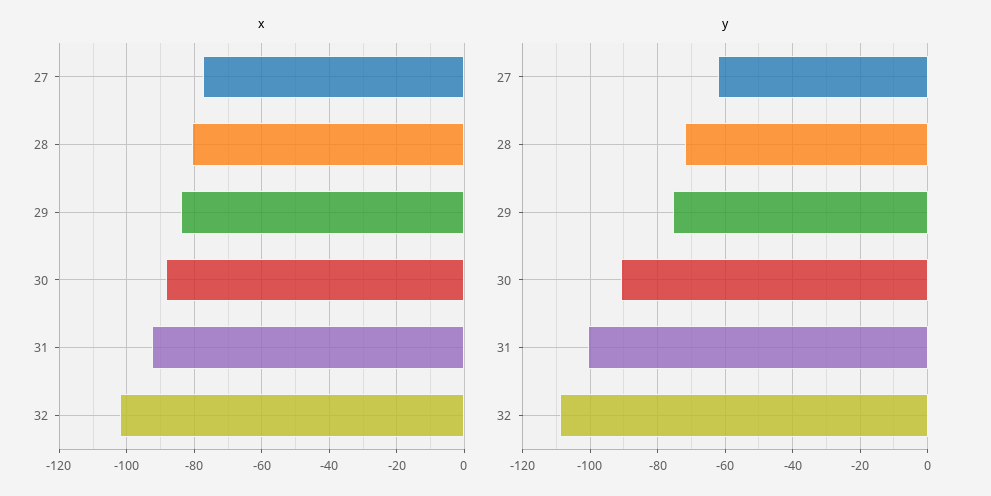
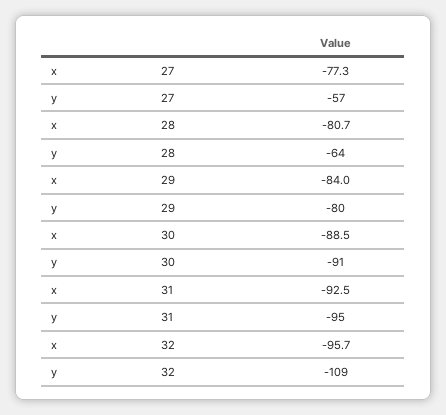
  {
    "x": {
      "27": -77.3,
      "28": -80.7,
      "29": -84,
      "30": -88.5,
      "31": -92.5,
-     "32": -102
+     "32": -95.7
    },
    "y": {
-     "27": -62,
+     "27": -57,
-     "28": -72,
+     "28": -64,
-     "29": -76,
+     "29": -80,
      "30": -91,
-     "31": -100,
+     "31": -95,
      "32": -109
    }
  }

